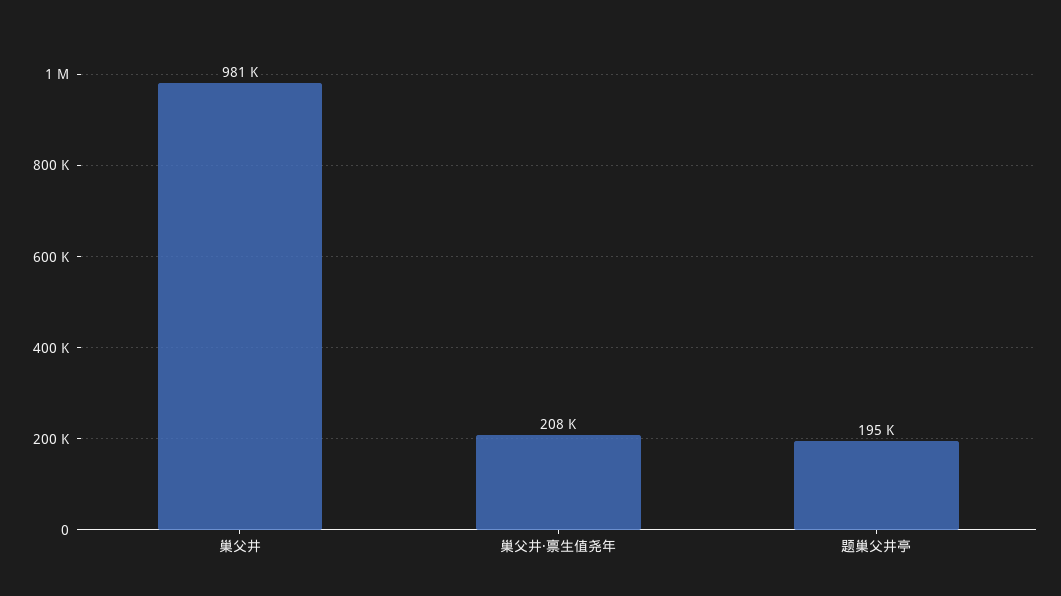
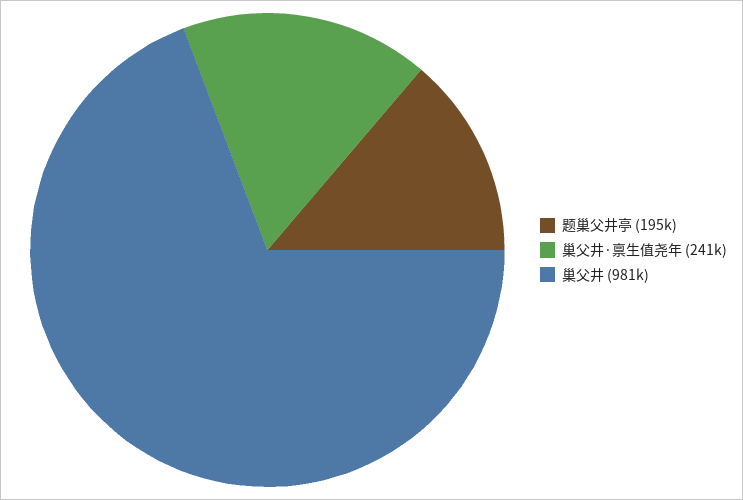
  {
    "巢父井": 981000,
-   "巢父井·禀生值尧年": 208000,
+   "巢父井·禀生值尧年": 241000,
    "题巢父井亭": 195000
  }

